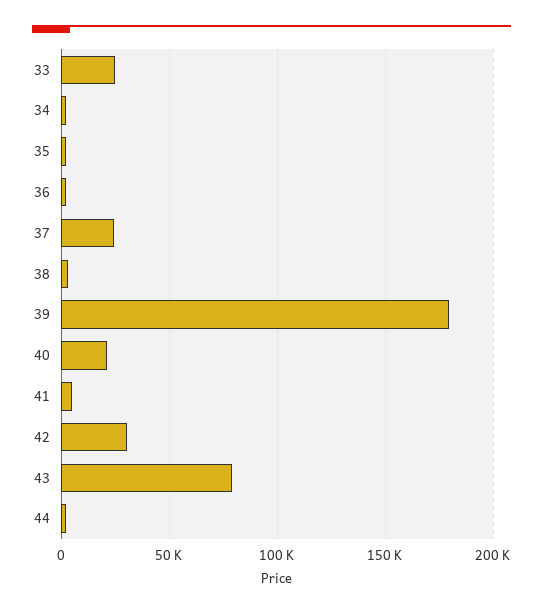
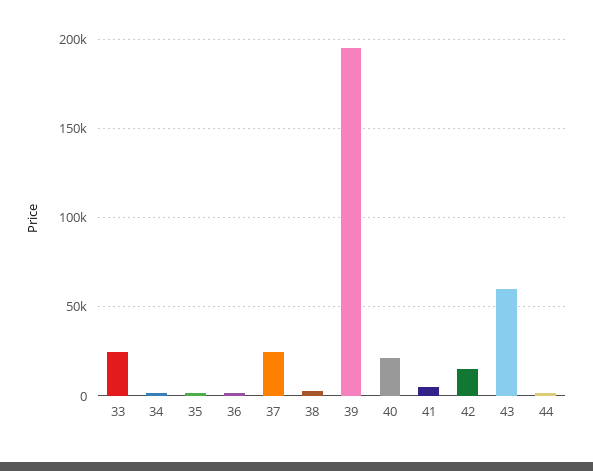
  {
    "33": 25000,
    "34": 0,
    "35": 0,
    "36": 0,
    "37": 25000,
    "38": 5000,
-   "39": 180000,
+   "39": 195000,
    "40": 20000,
    "41": 5000,
-   "42": 30000,
+   "42": 15000,
-   "43": 80000,
+   "43": 60000,
    "44": 0
  }

